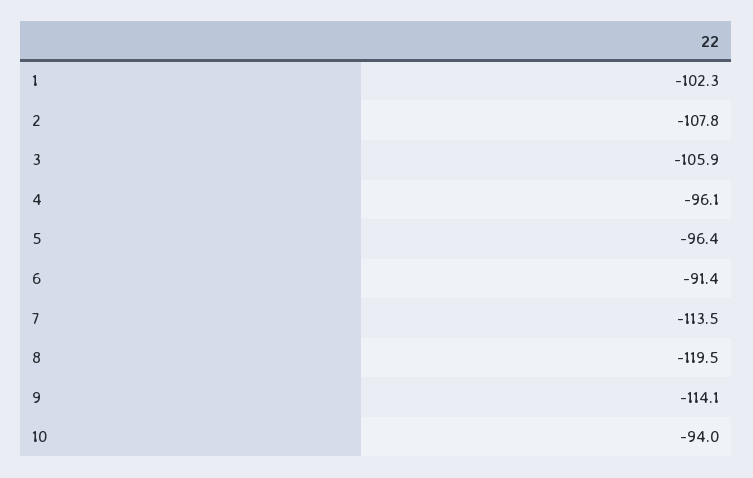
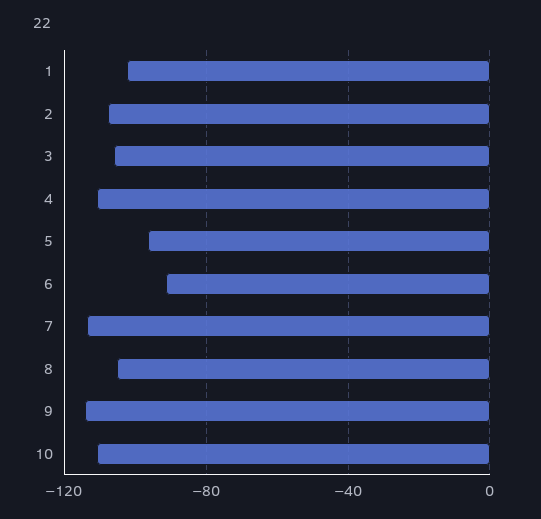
  {
    "1": -102.3,
    "2": -107.8,
    "3": -105.9,
-   "4": -96.1,
+   "4": -110,
    "5": -96.4,
    "6": -91.4,
    "7": -113.5,
-   "8": -119.5,
+   "8": -105,
    "9": -114.1,
-   "10": -94
+   "10": -110
  }

